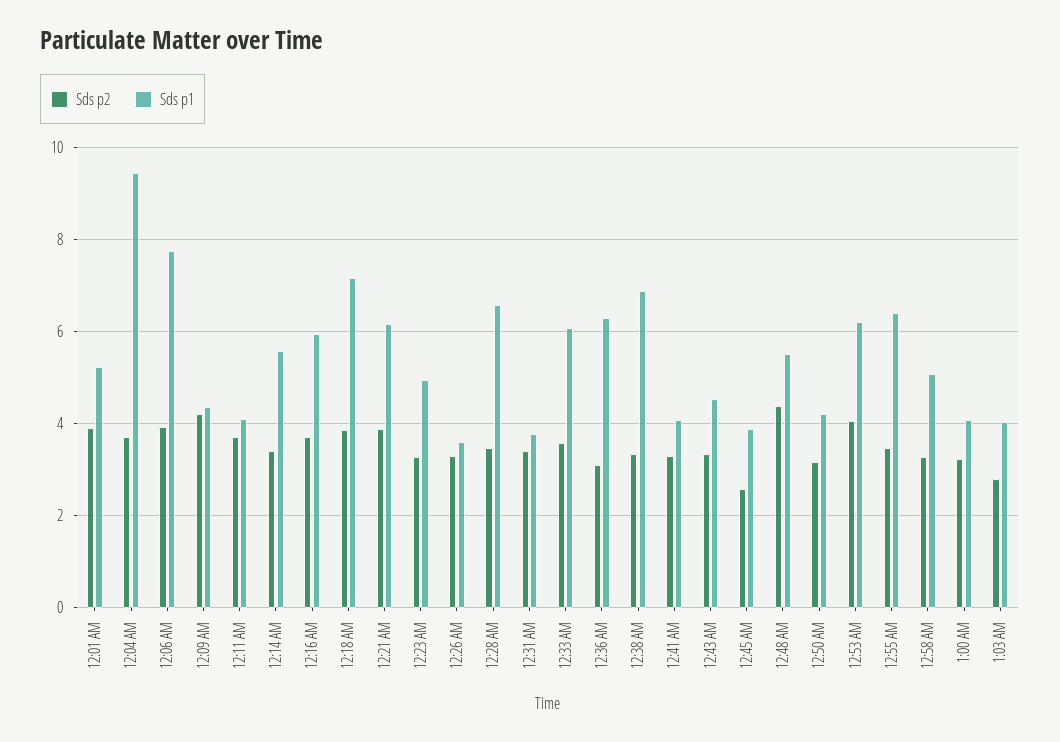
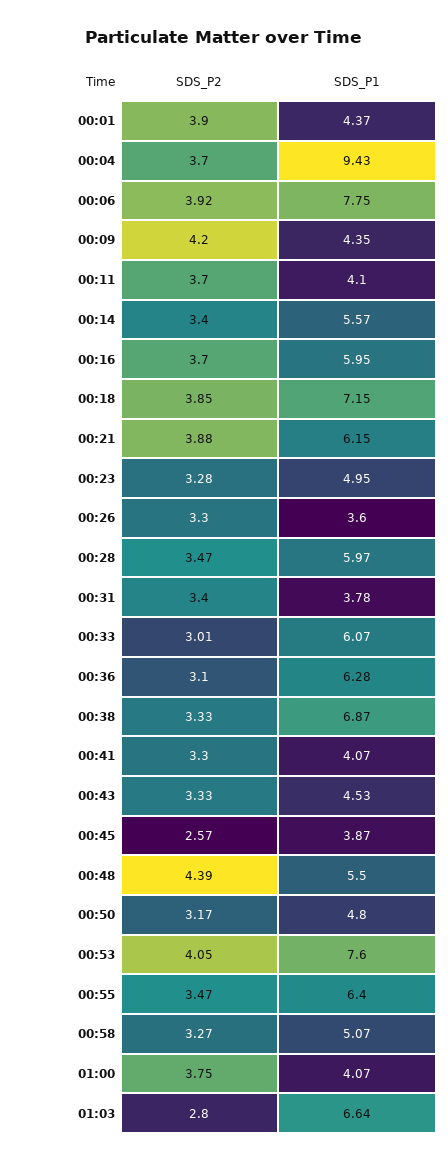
  {
    "Sds p2": {
      "12:01 AM": 3.9,
      "12:04 AM": 3.7,
      "12:06 AM": 3.92,
      "12:09 AM": 4.2,
      "12:11 AM": 3.7,
      "12:14 AM": 3.4,
      "12:16 AM": 3.7,
      "12:18 AM": 3.85,
      "12:21 AM": 3.88,
      "12:23 AM": 3.28,
      "12:26 AM": 3.3,
      "12:28 AM": 3.47,
      "12:31 AM": 3.4,
-     "12:33 AM": 3.6,
+     "12:33 AM": 3.01,
      "12:36 AM": 3.1,
      "12:38 AM": 3.33,
      "12:41 AM": 3.3,
      "12:43 AM": 3.33,
      "12:45 AM": 2.57,
      "12:48 AM": 4.39,
      "12:50 AM": 3.17,
      "12:53 AM": 4.05,
      "12:55 AM": 3.47,
      "12:58 AM": 3.27,
-     "1:00 AM": 3.2,
+     "1:00 AM": 3.75,
      "1:03 AM": 2.8
    },
    "Sds p1": {
-     "12:01 AM": 5.2,
+     "12:01 AM": 4.37,
      "12:04 AM": 9.43,
      "12:06 AM": 7.75,
      "12:09 AM": 4.35,
      "12:11 AM": 4.1,
      "12:14 AM": 5.57,
      "12:16 AM": 5.95,
      "12:18 AM": 7.15,
      "12:21 AM": 6.15,
      "12:23 AM": 4.95,
      "12:26 AM": 3.6,
-     "12:28 AM": 6.6,
+     "12:28 AM": 5.97,
      "12:31 AM": 3.78,
      "12:33 AM": 6.07,
      "12:36 AM": 6.28,
      "12:38 AM": 6.87,
      "12:41 AM": 4.07,
      "12:43 AM": 4.53,
      "12:45 AM": 3.87,
      "12:48 AM": 5.5,
-     "12:50 AM": 4.2,
+     "12:50 AM": 4.8,
-     "12:53 AM": 6.2,
+     "12:53 AM": 7.6,
      "12:55 AM": 6.4,
      "12:58 AM": 5.07,
      "1:00 AM": 4.07,
-     "1:03 AM": 4
+     "1:03 AM": 6.64
    }
  }

